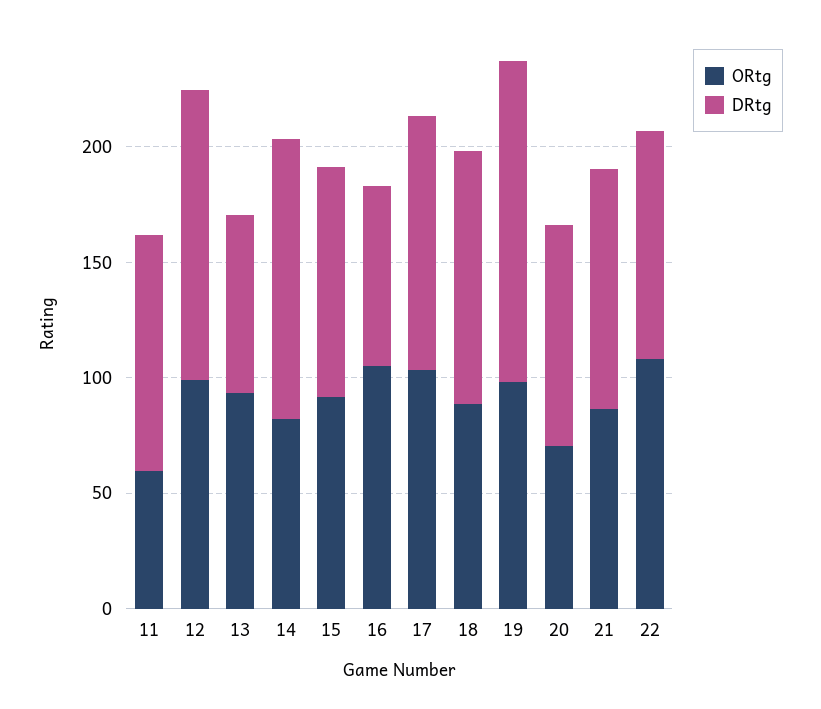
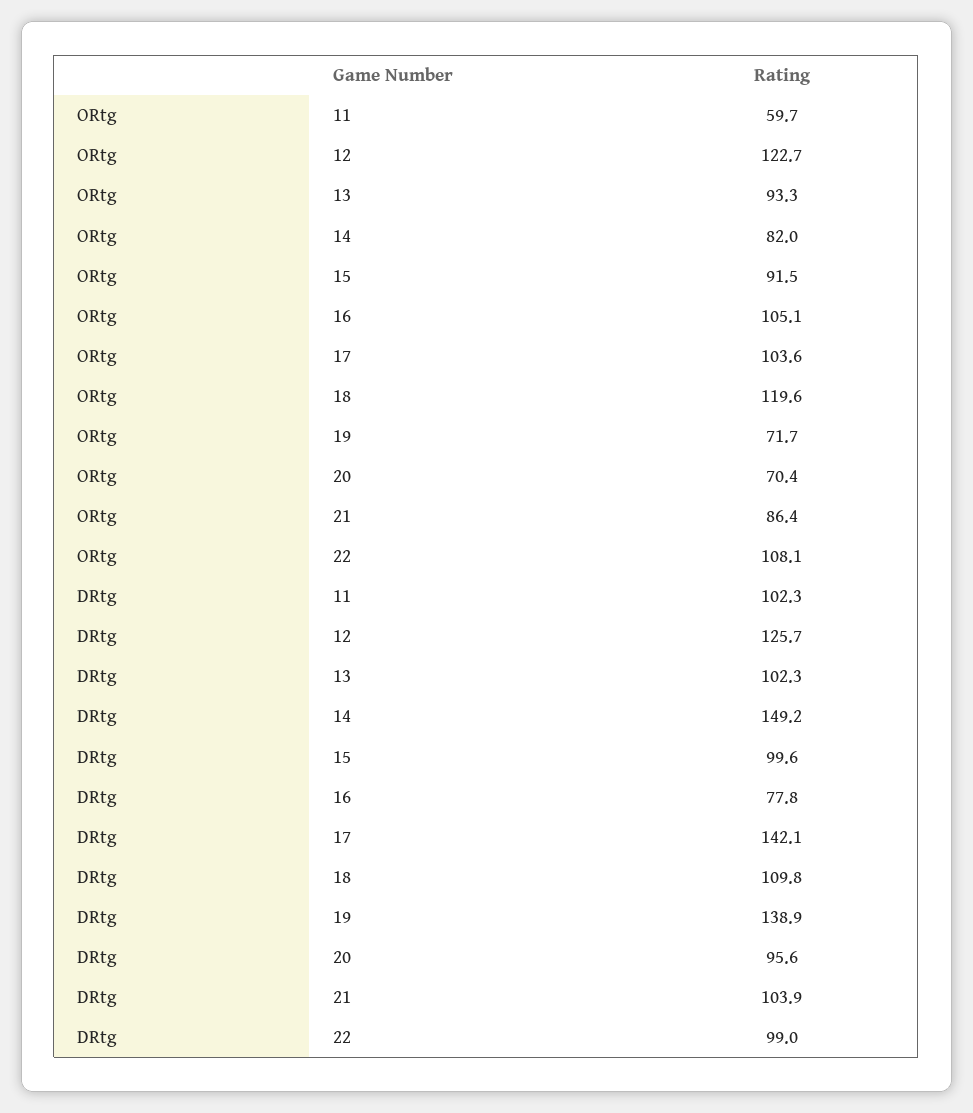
  {
    "ORtg": {
      "11": 59.7,
-     "12": 100,
+     "12": 122.7,
      "13": 93.3,
      "14": 82,
      "15": 91.5,
      "16": 105.1,
      "17": 103.6,
-     "18": 90,
+     "18": 119.6,
-     "19": 100,
+     "19": 71.7,
      "20": 70.4,
      "21": 86.4,
      "22": 108.1
    },
    "DRtg": {
      "11": 102.3,
      "12": 125.7,
-     "13": 80,
+     "13": 102.3,
-     "14": 120,
+     "14": 149.2,
      "15": 99.6,
      "16": 77.8,
-     "17": 110,
+     "17": 142.1,
      "18": 109.8,
      "19": 138.9,
      "20": 95.6,
      "21": 103.9,
      "22": 99
    }
  }

